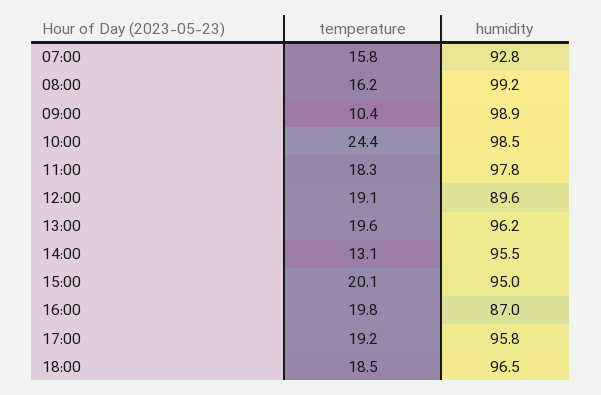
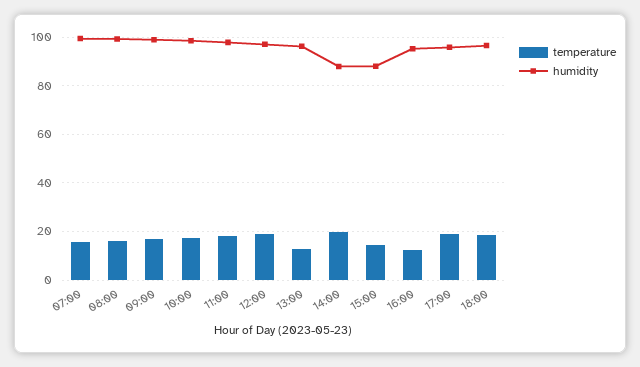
  {
    "temperature": {
      "07:00": 15.8,
      "08:00": 16.2,
-     "09:00": 10.4,
+     "09:00": 17.5,
-     "10:00": 24.4,
+     "10:00": 17.5,
      "11:00": 18.3,
      "12:00": 19.1,
-     "13:00": 19.6,
+     "13:00": 12.5,
-     "14:00": 13.1,
+     "14:00": 20,
-     "15:00": 20.1,
+     "15:00": 15,
-     "16:00": 19.8,
+     "16:00": 12.5,
      "17:00": 19.2,
      "18:00": 18.5
    },
    "humidity": {
-     "07:00": 92.8,
+     "07:00": 100,
      "08:00": 99.2,
      "09:00": 98.9,
      "10:00": 98.5,
      "11:00": 97.8,
-     "12:00": 89.6,
+     "12:00": 97.5,
      "13:00": 96.2,
-     "14:00": 95.5,
+     "14:00": 87.5,
-     "15:00": 95,
+     "15:00": 87.5,
-     "16:00": 87,
+     "16:00": 95,
      "17:00": 95.8,
      "18:00": 96.5
    }
  }

